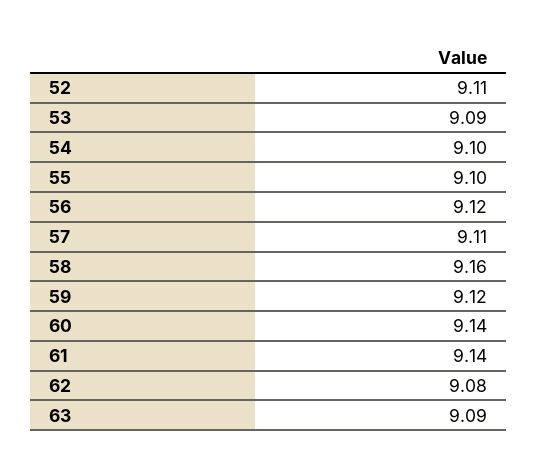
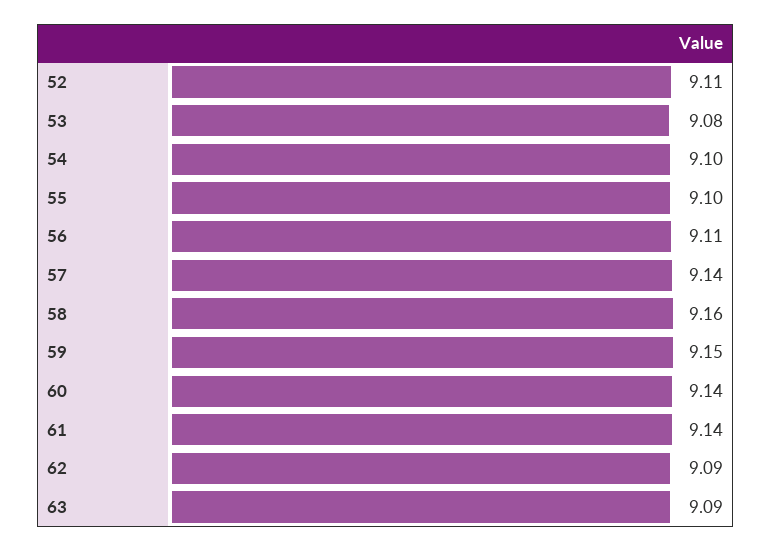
  {
    "52": 9.11,
-   "53": 9.09,
+   "53": 9.08,
    "54": 9.1,
    "55": 9.1,
-   "56": 9.12,
+   "56": 9.11,
-   "57": 9.11,
+   "57": 9.14,
    "58": 9.16,
-   "59": 9.12,
+   "59": 9.15,
    "60": 9.14,
    "61": 9.14,
-   "62": 9.08,
+   "62": 9.09,
    "63": 9.09
  }

